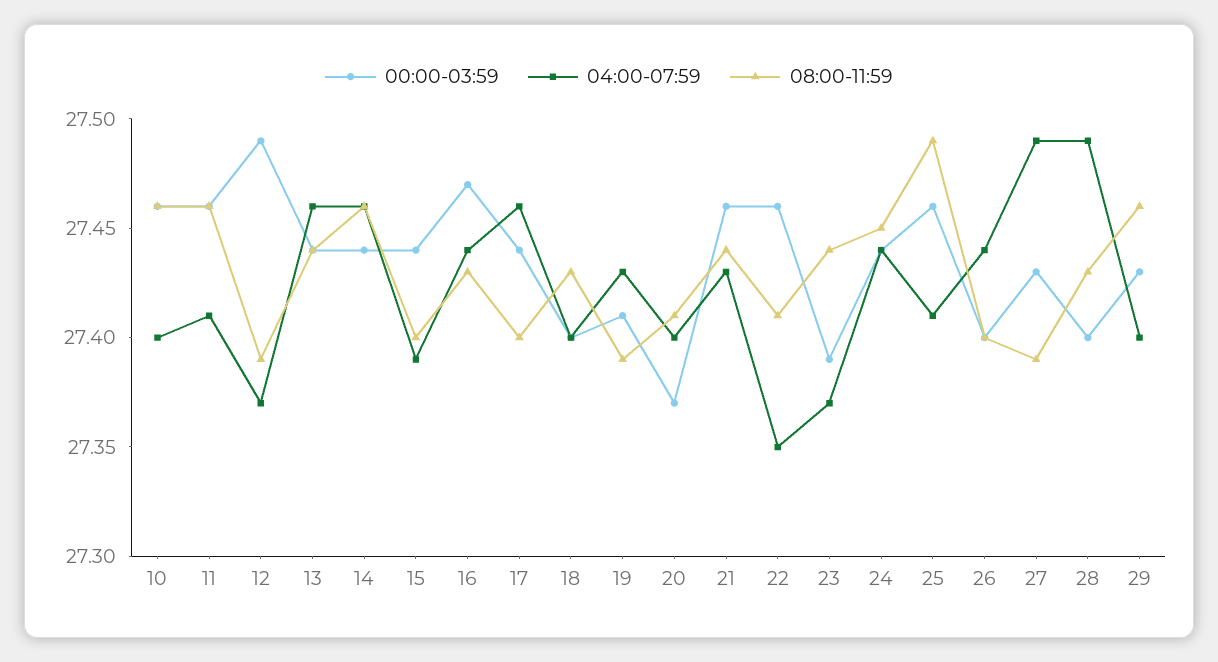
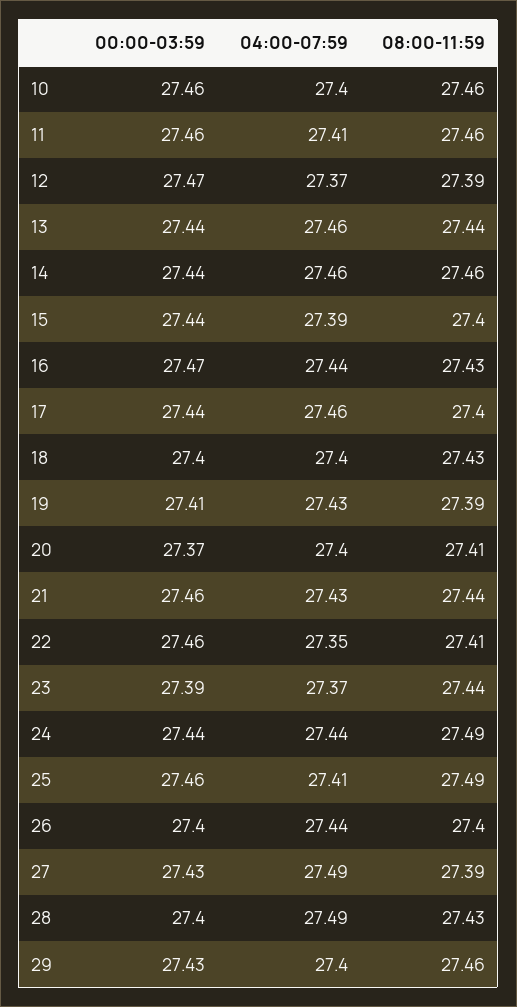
  {
    "00:00-03:59": {
      "10": 27.46,
      "11": 27.46,
-     "12": 27.49,
+     "12": 27.47,
      "13": 27.44,
      "14": 27.44,
      "15": 27.44,
      "16": 27.47,
      "17": 27.44,
      "18": 27.4,
      "19": 27.41,
      "20": 27.37,
      "21": 27.46,
      "22": 27.46,
      "23": 27.39,
      "24": 27.44,
      "25": 27.46,
      "26": 27.4,
      "27": 27.43,
      "28": 27.4,
      "29": 27.43
    },
    "04:00-07:59": {
      "10": 27.4,
      "11": 27.41,
      "12": 27.37,
      "13": 27.46,
      "14": 27.46,
      "15": 27.39,
      "16": 27.44,
      "17": 27.46,
      "18": 27.4,
      "19": 27.43,
      "20": 27.4,
      "21": 27.43,
      "22": 27.35,
      "23": 27.37,
      "24": 27.44,
      "25": 27.41,
      "26": 27.44,
      "27": 27.49,
      "28": 27.49,
      "29": 27.4
    },
    "08:00-11:59": {
      "10": 27.46,
      "11": 27.46,
      "12": 27.39,
      "13": 27.44,
      "14": 27.46,
      "15": 27.4,
      "16": 27.43,
      "17": 27.4,
      "18": 27.43,
      "19": 27.39,
      "20": 27.41,
      "21": 27.44,
      "22": 27.41,
      "23": 27.44,
-     "24": 27.45,
+     "24": 27.49,
      "25": 27.49,
      "26": 27.4,
      "27": 27.39,
      "28": 27.43,
      "29": 27.46
    }
  }

